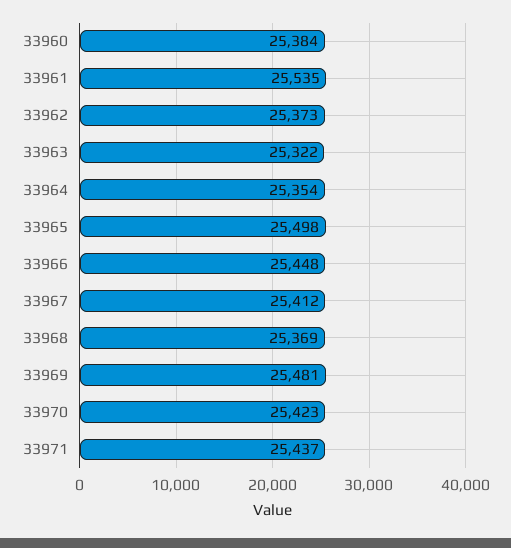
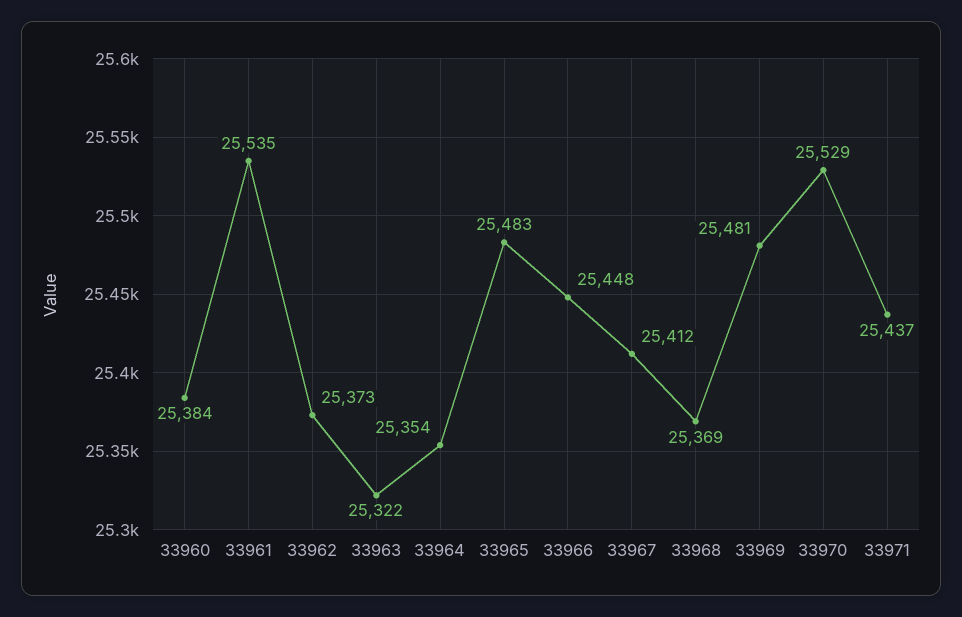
  {
    "33960": 25384,
    "33961": 25535,
    "33962": 25373,
    "33963": 25322,
    "33964": 25354,
-   "33965": 25498,
+   "33965": 25483,
    "33966": 25448,
    "33967": 25412,
    "33968": 25369,
    "33969": 25481,
-   "33970": 25423,
+   "33970": 25529,
    "33971": 25437
  }

